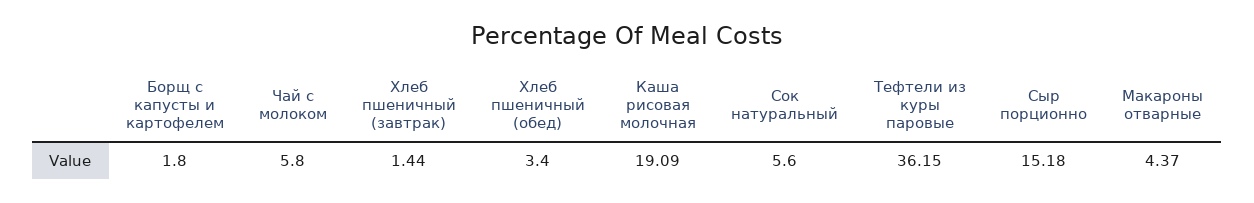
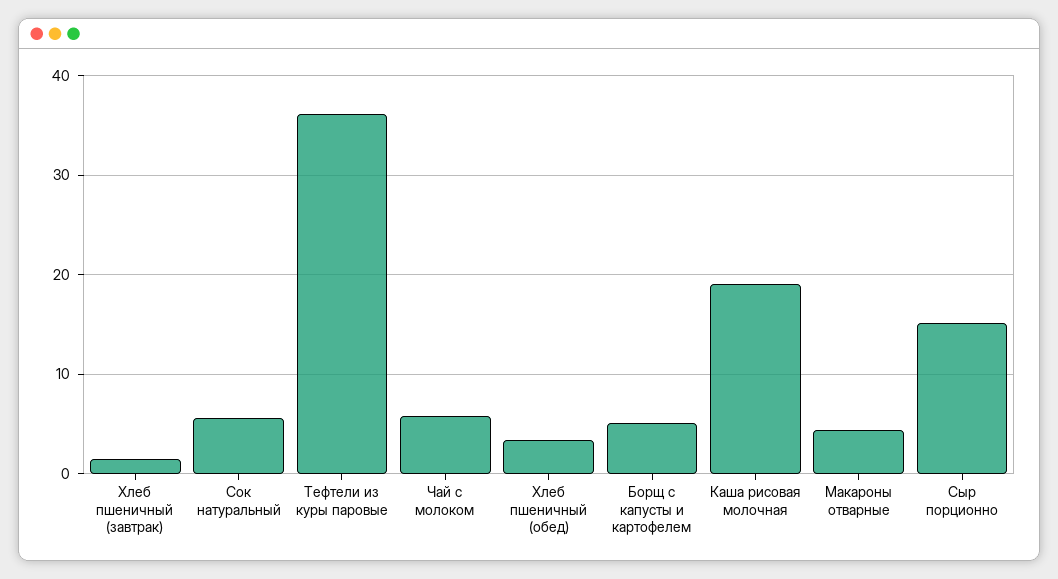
  {
-   "Борщ с капусты и картофелем": 1.8,
+   "Борщ с капусты и картофелем": 5,
    "Чай с молоком": 5.8,
    "Хлеб пшеничный (завтрак)": 1.44,
    "Хлеб пшеничный (обед)": 3.4,
    "Каша рисовая молочная": 19.09,
    "Сок натуральный": 5.6,
    "Тефтели из куры паровые": 36.15,
    "Сыр порционно": 15.18,
    "Макароны отварные": 4.37
  }

